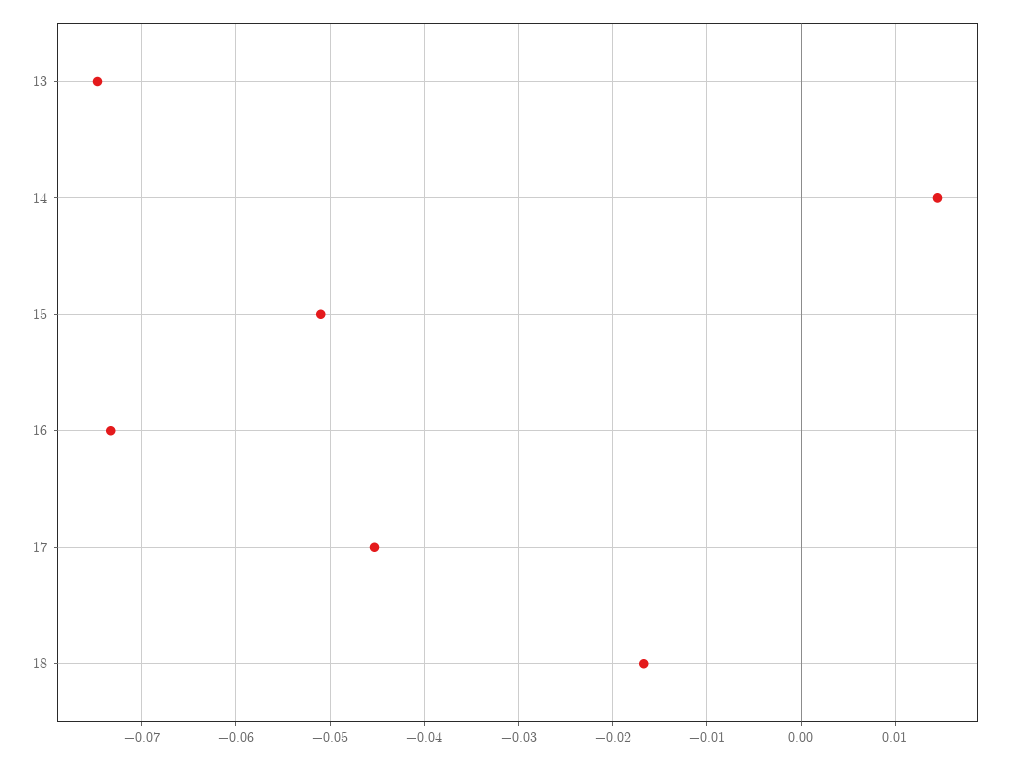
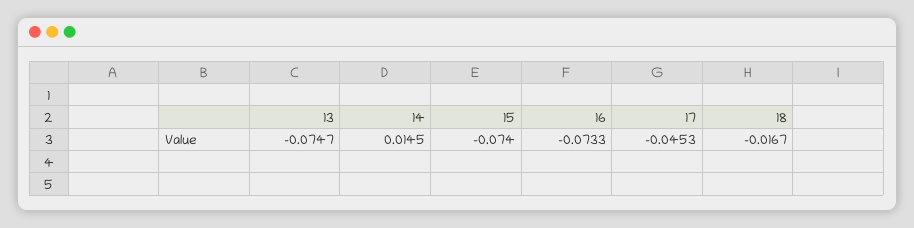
  {
    "13": -0.0747,
    "14": 0.0145,
-   "15": -0.051,
+   "15": -0.074,
    "16": -0.0733,
    "17": -0.0453,
    "18": -0.0167
  }

